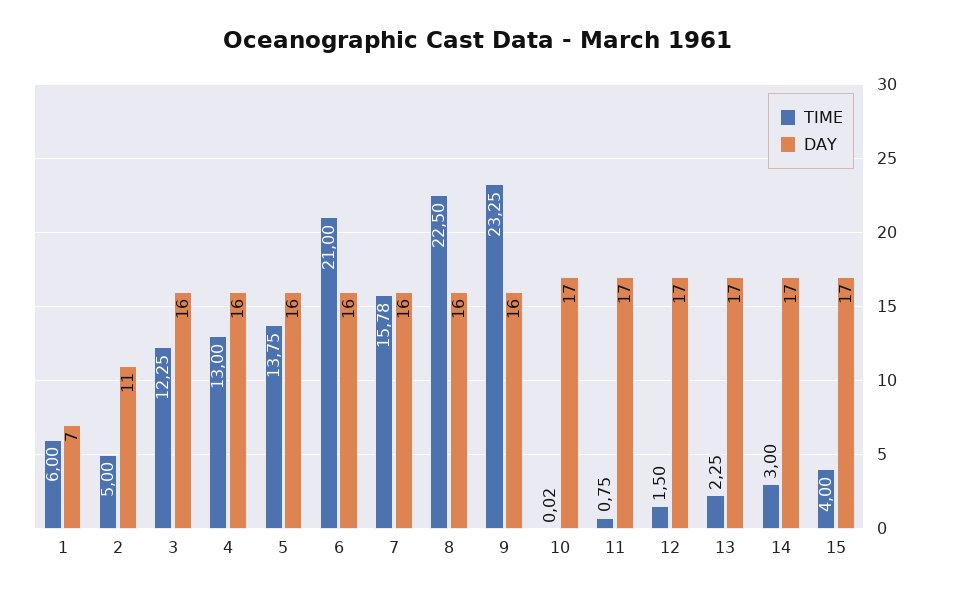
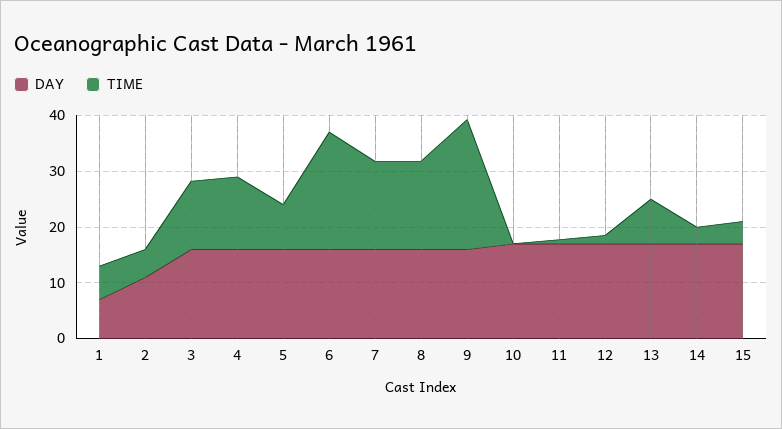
  {
    "TIME": {
      "1": 6,
      "2": 5,
      "3": 12.25,
      "4": 13,
-     "5": 13.75,
+     "5": 8,
      "6": 21,
      "7": 15.78,
-     "8": 22.5,
+     "8": 16,
      "9": 23.25,
      "10": 0.02,
      "11": 0.75,
      "12": 1.5,
-     "13": 2.25,
+     "13": 8,
      "14": 3,
      "15": 4
    },
    "DAY": {
      "1": 7,
      "2": 11,
      "3": 16,
      "4": 16,
      "5": 16,
      "6": 16,
      "7": 16,
      "8": 16,
      "9": 16,
      "10": 17,
      "11": 17,
      "12": 17,
      "13": 17,
      "14": 17,
      "15": 17
    }
  }

